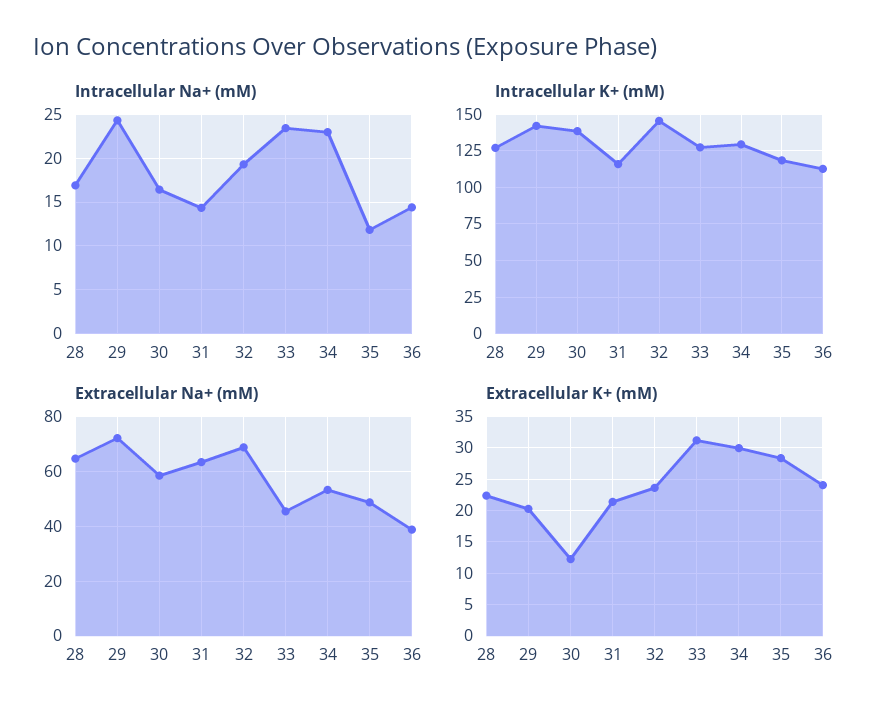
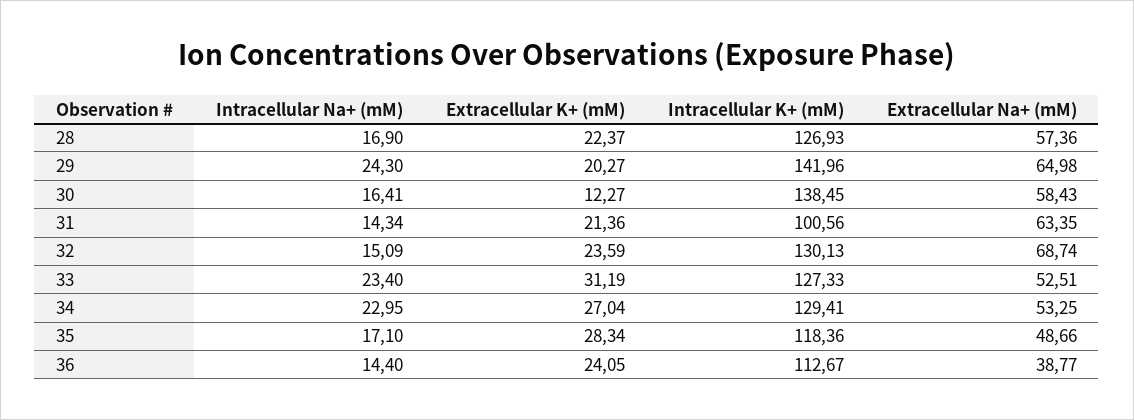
  {
    "Intracellular Na+ (mM)": {
      "28": 16.9,
      "29": 24.3,
      "30": 16.41,
      "31": 14.34,
-     "32": 19,
+     "32": 15.09,
      "33": 23.4,
      "34": 22.95,
-     "35": 12,
+     "35": 17.1,
      "36": 14.4
    },
    "Intracellular K+ (mM)": {
      "28": 126.93,
      "29": 141.96,
      "30": 138.45,
-     "31": 115,
+     "31": 100.56,
-     "32": 145,
+     "32": 130.13,
      "33": 127.33,
      "34": 129.41,
      "35": 118.36,
      "36": 112.67
    },
    "Extracellular Na+ (mM)": {
-     "28": 65,
+     "28": 57.36,
-     "29": 72.5,
+     "29": 64.98,
      "30": 58.43,
      "31": 63.35,
      "32": 68.74,
-     "33": 45,
+     "33": 52.51,
      "34": 53.25,
      "35": 48.66,
      "36": 38.77
    },
    "Extracellular K+ (mM)": {
      "28": 22.37,
      "29": 20.27,
      "30": 12.27,
      "31": 21.36,
      "32": 23.59,
      "33": 31.19,
-     "34": 30,
+     "34": 27.04,
      "35": 28.34,
      "36": 24.05
    }
  }

